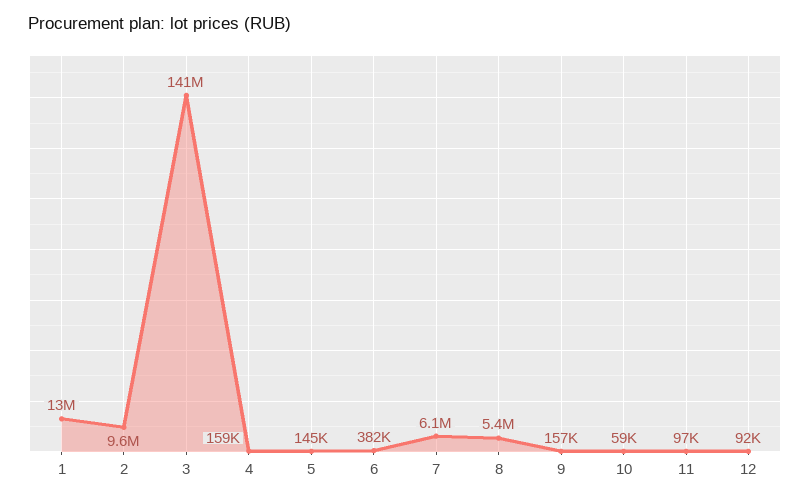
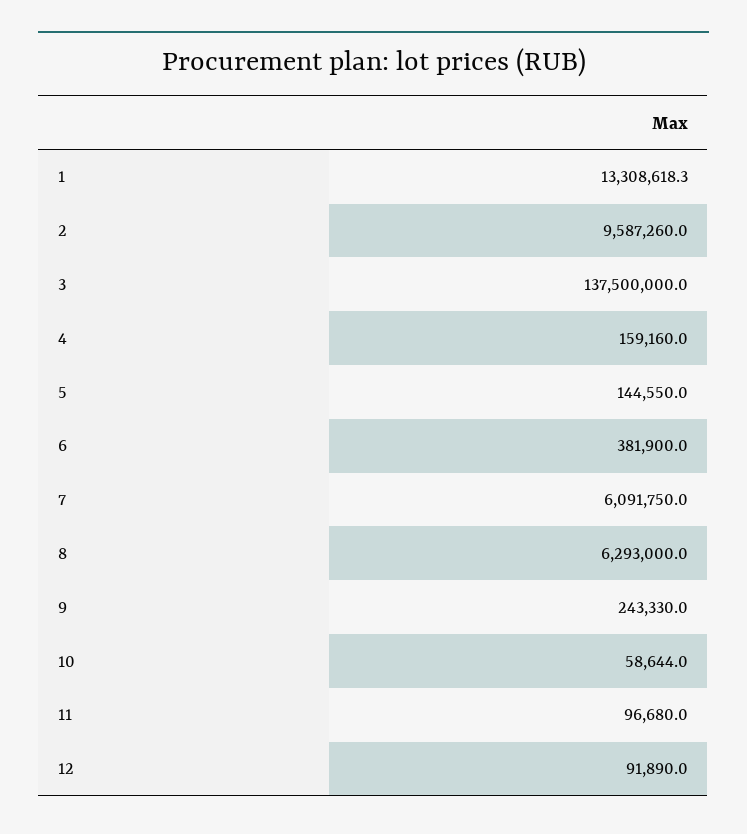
  {
    "1": 13308618.3,
    "2": 9587260,
-   "3": 141000000,
+   "3": 137500000,
    "4": 159160,
    "5": 144550,
    "6": 381900,
    "7": 6091750,
-   "8": 5400000,
+   "8": 6293000,
-   "9": 157000,
+   "9": 243330,
    "10": 58644,
    "11": 96680,
    "12": 91890
  }

